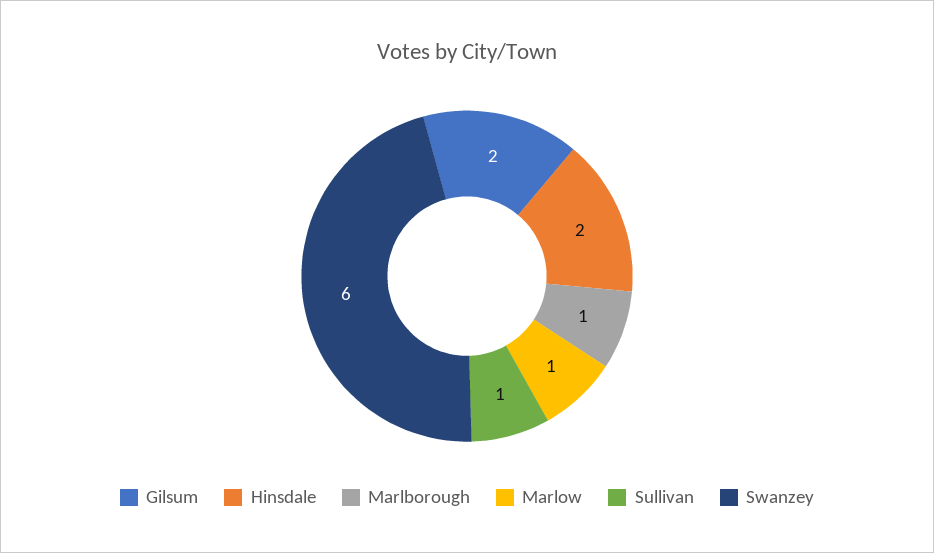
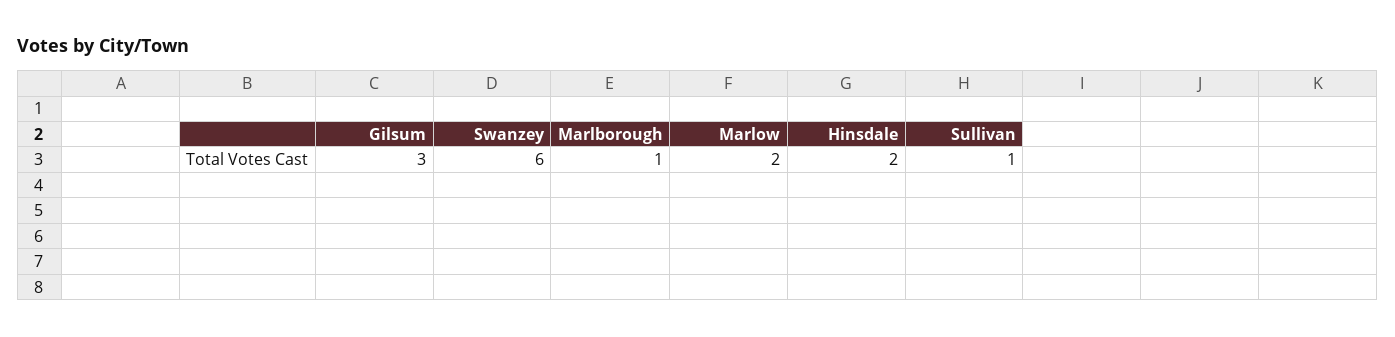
  {
-   "Gilsum": 2,
+   "Gilsum": 3,
    "Hinsdale": 2,
    "Marlborough": 1,
-   "Marlow": 1,
+   "Marlow": 2,
    "Sullivan": 1,
    "Swanzey": 6
  }

